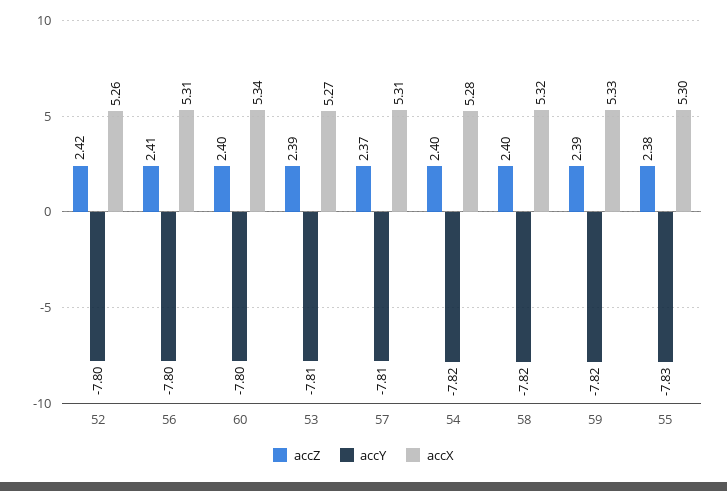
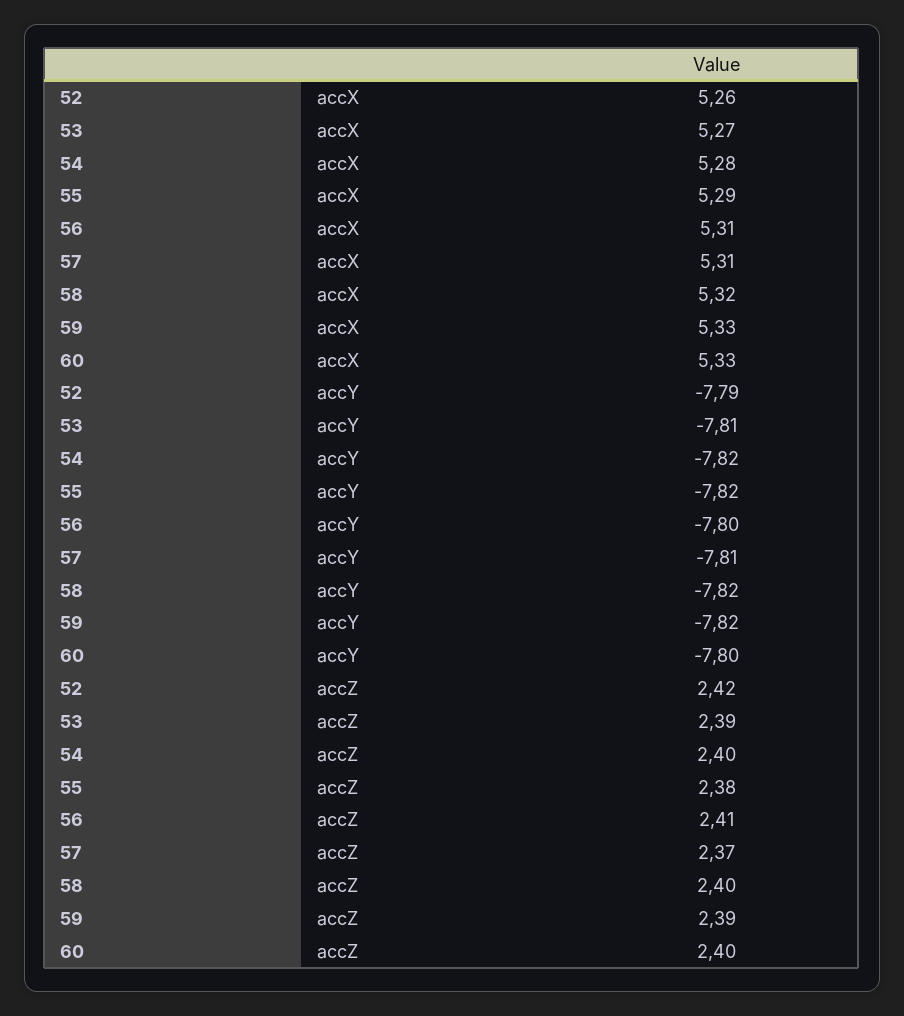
  {
    "accZ": {
      "52": 2.42,
      "56": 2.41,
      "60": 2.4,
      "53": 2.39,
      "57": 2.37,
      "54": 2.4,
      "58": 2.4,
      "59": 2.39,
      "55": 2.38
    },
    "accY": {
-     "52": -7.8,
+     "52": -7.79,
      "56": -7.8,
      "60": -7.8,
      "53": -7.81,
      "57": -7.81,
      "54": -7.82,
      "58": -7.82,
      "59": -7.82,
-     "55": -7.83
+     "55": -7.82
    },
    "accX": {
      "52": 5.26,
      "56": 5.31,
-     "60": 5.34,
+     "60": 5.33,
      "53": 5.27,
      "57": 5.31,
      "54": 5.28,
      "58": 5.32,
      "59": 5.33,
-     "55": 5.3
+     "55": 5.29
    }
  }

